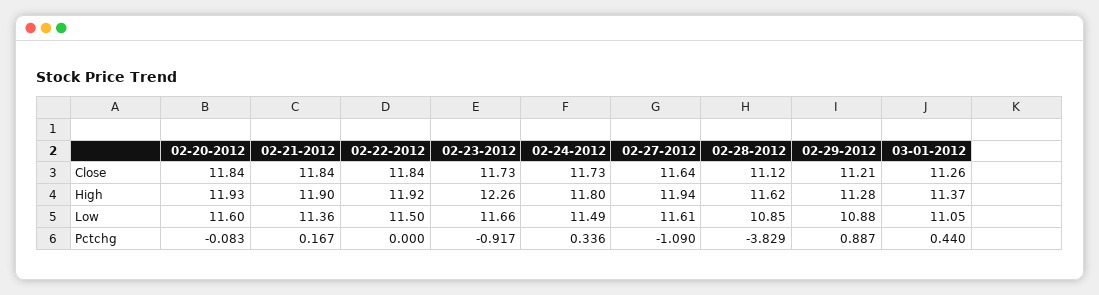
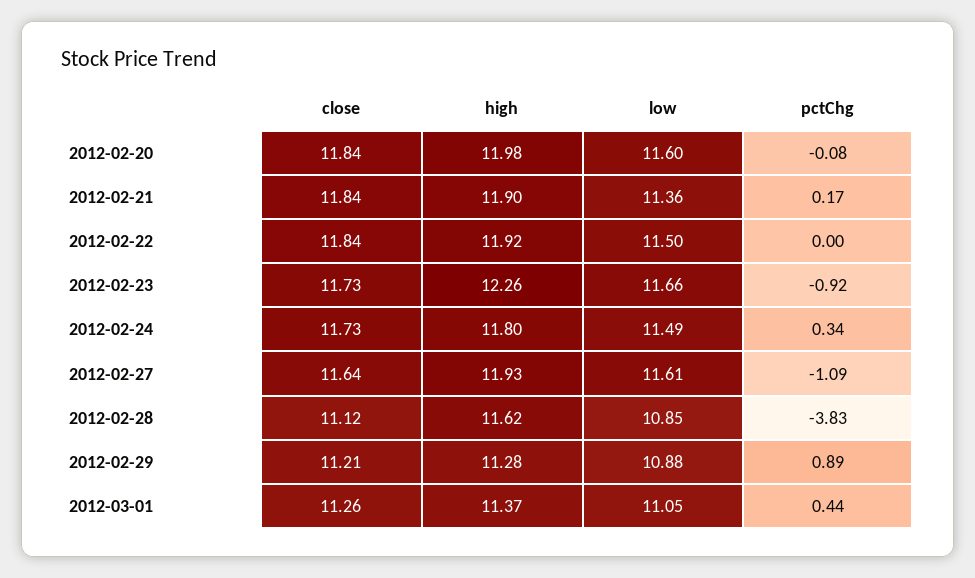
  {
    "02-20-2012": {
      "Close": 11.84,
-     "High": 11.93,
+     "High": 11.98,
      "Low": 11.6,
      "Pctchg": -0.083
    },
    "02-21-2012": {
      "Close": 11.84,
      "High": 11.9,
      "Low": 11.36,
      "Pctchg": 0.167
    },
    "02-22-2012": {
      "Close": 11.84,
      "High": 11.92,
      "Low": 11.5,
      "Pctchg": 0
    },
    "02-23-2012": {
      "Close": 11.73,
      "High": 12.26,
      "Low": 11.66,
      "Pctchg": -0.917
    },
    "02-24-2012": {
      "Close": 11.73,
      "High": 11.8,
      "Low": 11.49,
      "Pctchg": 0.336
    },
    "02-27-2012": {
      "Close": 11.64,
-     "High": 11.94,
+     "High": 11.93,
      "Low": 11.61,
      "Pctchg": -1.09
    },
    "02-28-2012": {
      "Close": 11.12,
      "High": 11.62,
      "Low": 10.85,
      "Pctchg": -3.829
    },
    "02-29-2012": {
      "Close": 11.21,
      "High": 11.28,
      "Low": 10.88,
      "Pctchg": 0.887
    },
    "03-01-2012": {
      "Close": 11.26,
      "High": 11.37,
      "Low": 11.05,
      "Pctchg": 0.44
    }
  }

